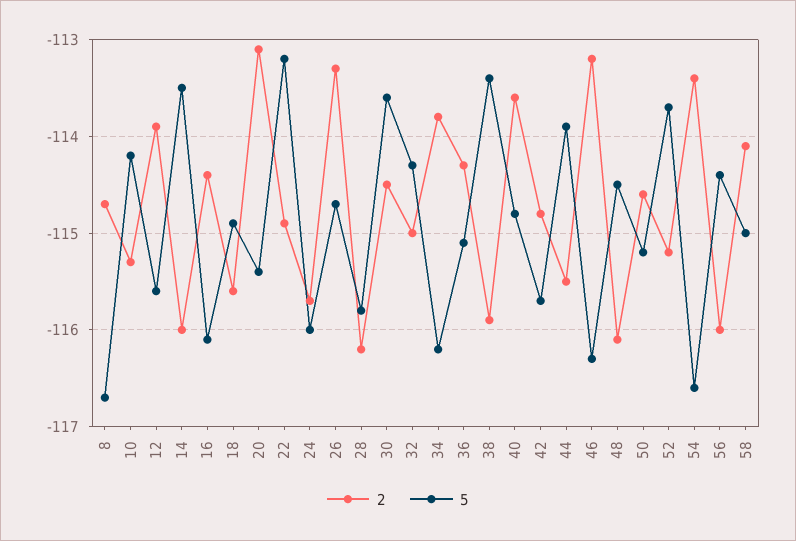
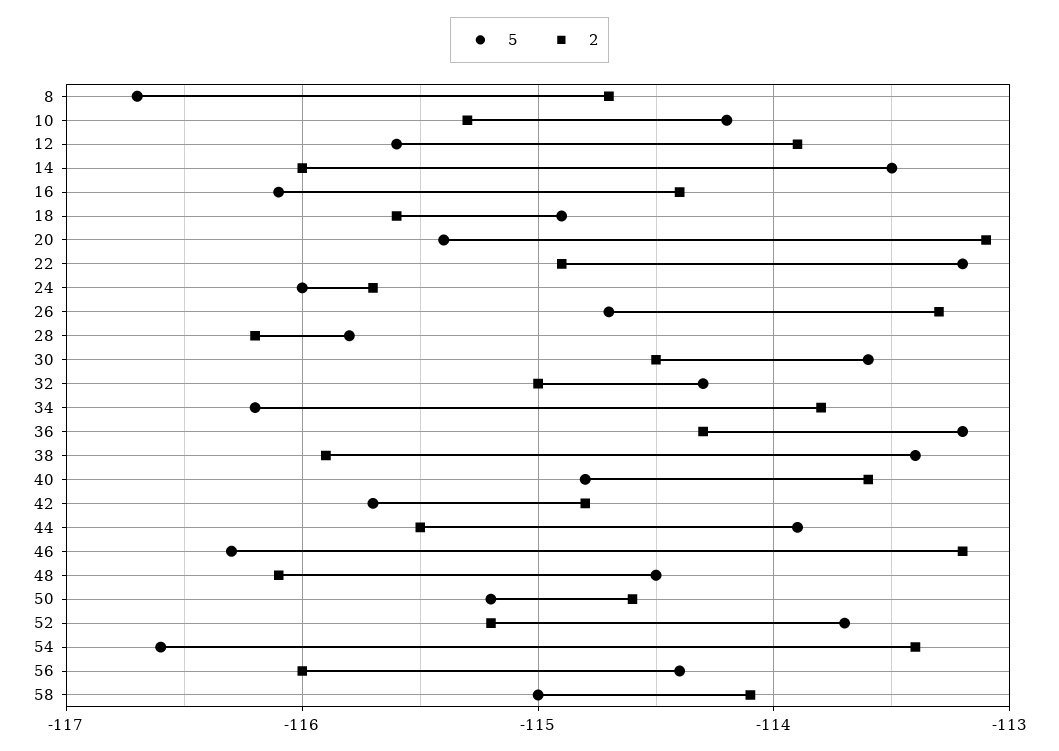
  {
    "2": {
      "8": -114.7,
      "10": -115.3,
      "12": -113.9,
      "14": -116,
      "16": -114.4,
      "18": -115.6,
      "20": -113.1,
      "22": -114.9,
      "24": -115.7,
      "26": -113.3,
      "28": -116.2,
      "30": -114.5,
      "32": -115,
      "34": -113.8,
      "36": -114.3,
      "38": -115.9,
      "40": -113.6,
      "42": -114.8,
      "44": -115.5,
      "46": -113.2,
      "48": -116.1,
      "50": -114.6,
      "52": -115.2,
      "54": -113.4,
      "56": -116,
      "58": -114.1
    },
    "5": {
      "8": -116.7,
      "10": -114.2,
      "12": -115.6,
      "14": -113.5,
      "16": -116.1,
      "18": -114.9,
      "20": -115.4,
      "22": -113.2,
      "24": -116,
      "26": -114.7,
      "28": -115.8,
      "30": -113.6,
      "32": -114.3,
      "34": -116.2,
-     "36": -115.1,
+     "36": -113.2,
      "38": -113.4,
      "40": -114.8,
      "42": -115.7,
      "44": -113.9,
      "46": -116.3,
      "48": -114.5,
      "50": -115.2,
      "52": -113.7,
      "54": -116.6,
      "56": -114.4,
      "58": -115
    }
  }

